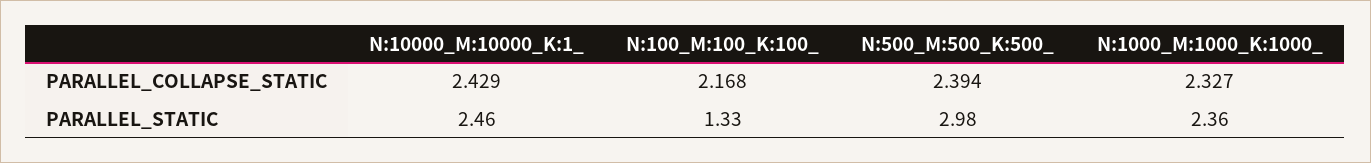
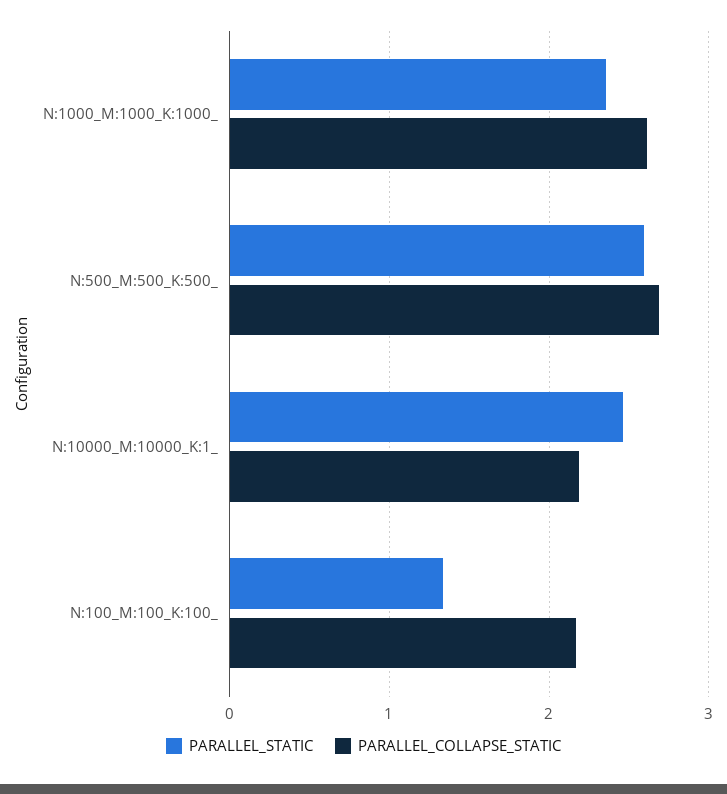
  {
    "PARALLEL_COLLAPSE_STATIC": {
-     "N:10000_M:10000_K:1_": 2.429,
+     "N:10000_M:10000_K:1_": 2.2,
      "N:100_M:100_K:100_": 2.168,
-     "N:500_M:500_K:500_": 2.394,
+     "N:500_M:500_K:500_": 2.7,
-     "N:1000_M:1000_K:1000_": 2.327
+     "N:1000_M:1000_K:1000_": 2.6
    },
    "PARALLEL_STATIC": {
      "N:10000_M:10000_K:1_": 2.46,
      "N:100_M:100_K:100_": 1.33,
-     "N:500_M:500_K:500_": 2.98,
+     "N:500_M:500_K:500_": 2.6,
      "N:1000_M:1000_K:1000_": 2.36
    }
  }

